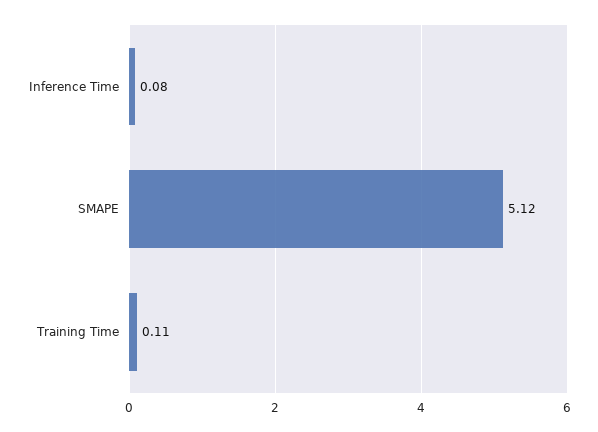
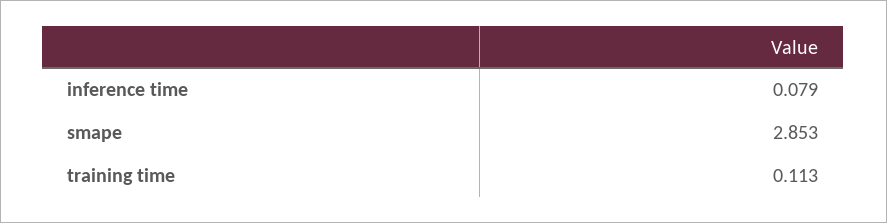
  {
    "Inference Time": 0.079,
-   "SMAPE": 5.12,
+   "SMAPE": 2.853,
    "Training Time": 0.113
  }

